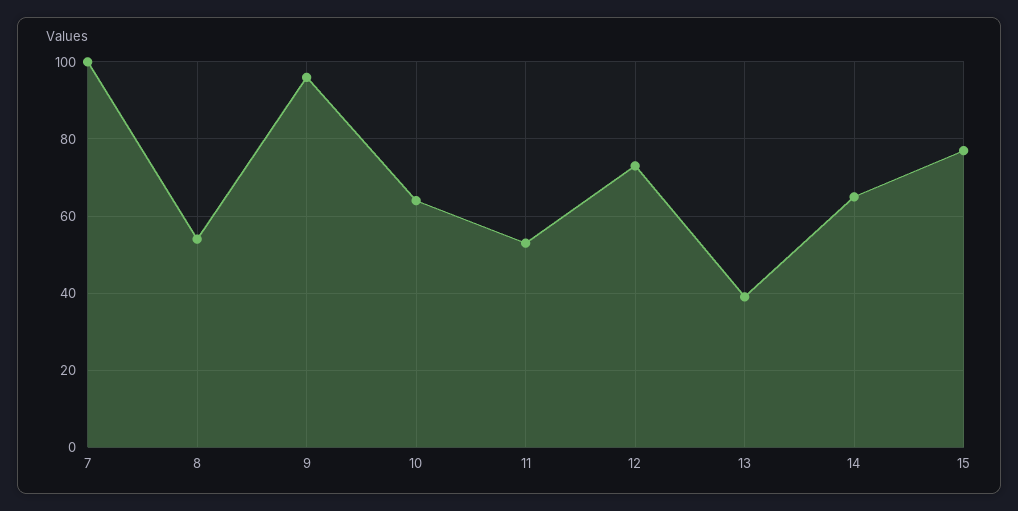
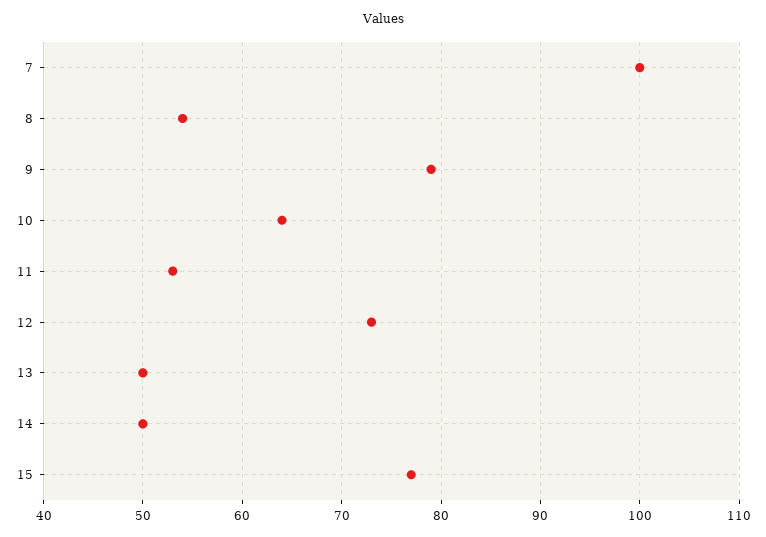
  {
    "7": 100,
    "8": 54,
-   "9": 95,
+   "9": 79,
    "10": 64,
    "11": 53,
    "12": 73,
-   "13": 40,
+   "13": 50,
-   "14": 65,
+   "14": 50,
    "15": 77
  }

